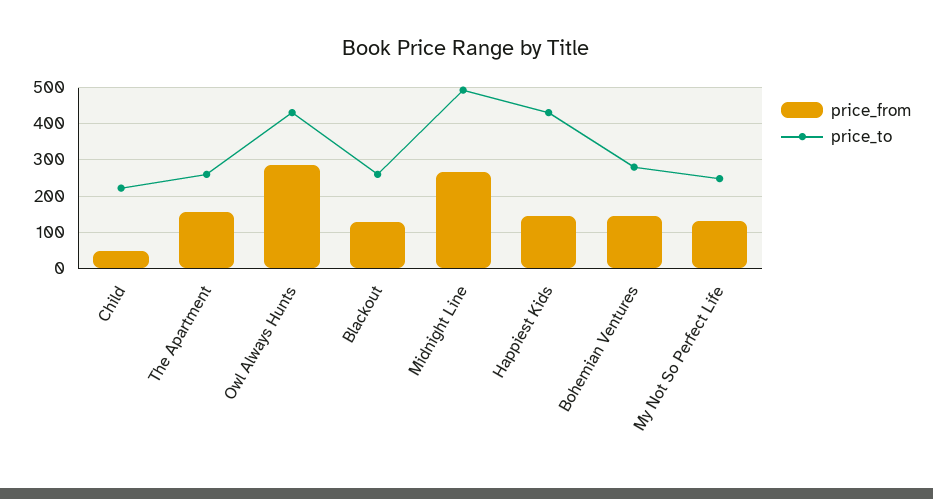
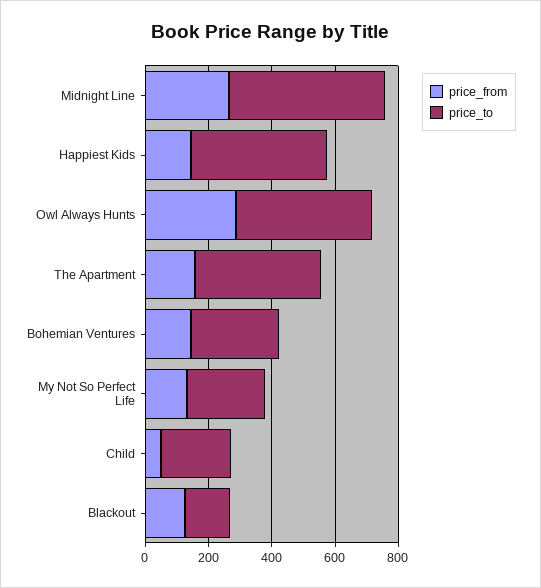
  {
    "price_from": {
      "Child": 40,
      "The Apartment": 160,
      "Owl Always Hunts": 280,
      "Blackout": 120,
      "Midnight Line": 260,
      "Happiest Kids": 140,
      "Bohemian Ventures": 140,
      "My Not So Perfect Life": 140
    },
    "price_to": {
      "Child": 220,
-     "The Apartment": 260,
+     "The Apartment": 400,
      "Owl Always Hunts": 440,
-     "Blackout": 260,
+     "Blackout": 150,
      "Midnight Line": 500,
      "Happiest Kids": 440,
      "Bohemian Ventures": 280,
      "My Not So Perfect Life": 240
    }
  }

